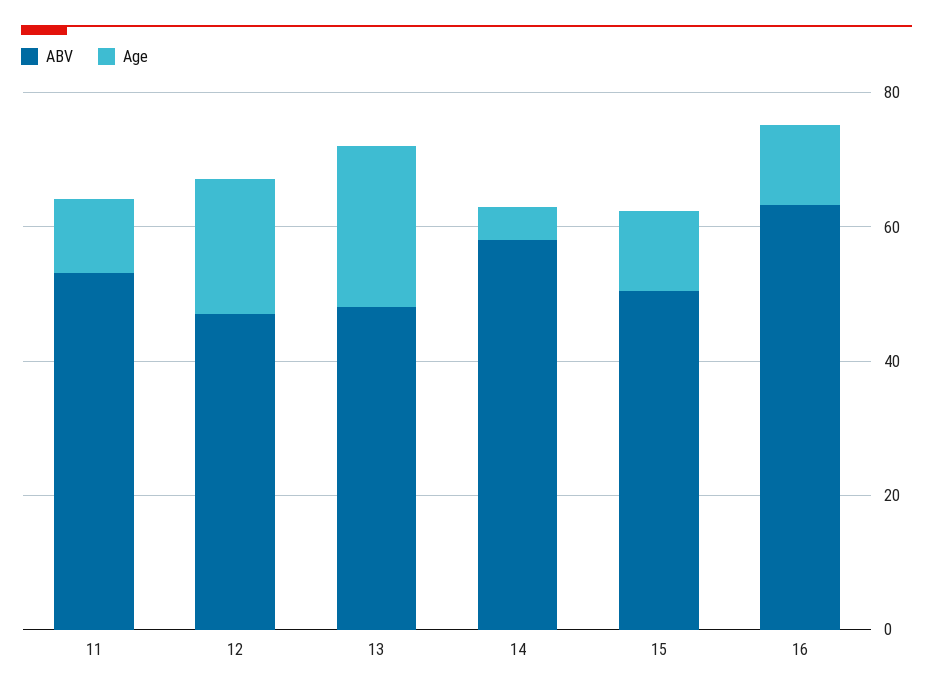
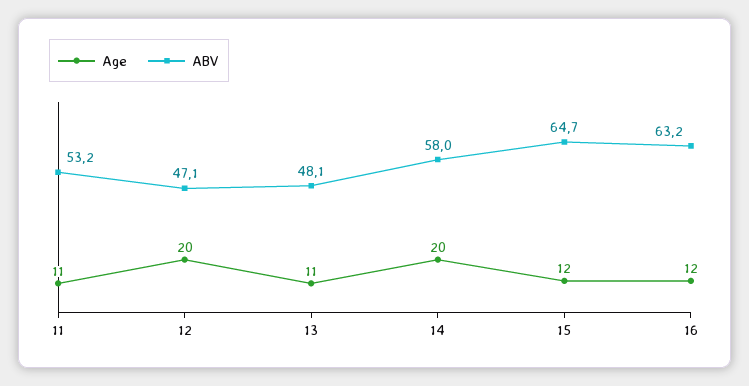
  {
    "ABV": {
      "11": 53.2,
      "12": 47.1,
      "13": 48.1,
      "14": 58,
-     "15": 50,
+     "15": 64.7,
      "16": 63.2
    },
    "Age": {
      "11": 11,
      "12": 20,
-     "13": 25,
+     "13": 11,
-     "14": 5,
+     "14": 20,
      "15": 12,
      "16": 12
    }
  }

